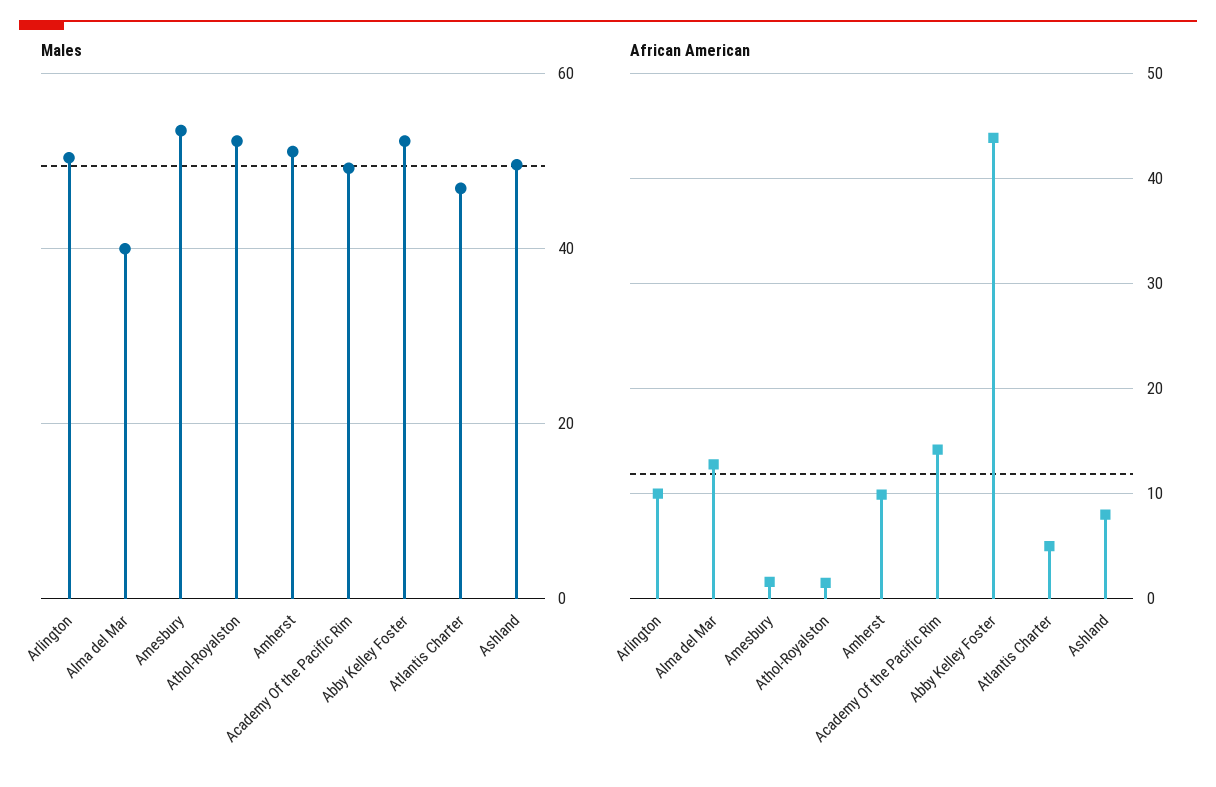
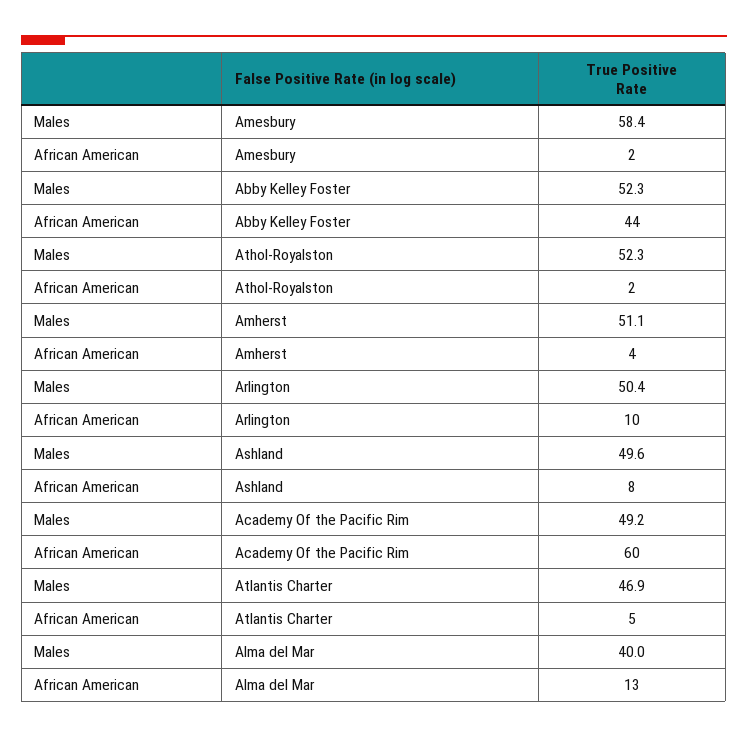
  {
    "Males": {
      "Arlington": 50.4,
      "Alma del Mar": 40,
-     "Amesbury": 54,
+     "Amesbury": 58.4,
      "Athol-Royalston": 52.3,
      "Amherst": 51.1,
      "Academy Of the Pacific Rim": 49.2,
      "Abby Kelley Foster": 52.3,
      "Atlantis Charter": 46.9,
      "Ashland": 49.6
    },
    "African American": {
      "Arlington": 10,
      "Alma del Mar": 13,
      "Amesbury": 2,
      "Athol-Royalston": 2,
-     "Amherst": 10,
+     "Amherst": 4,
-     "Academy Of the Pacific Rim": 14,
+     "Academy Of the Pacific Rim": 60,
      "Abby Kelley Foster": 44,
      "Atlantis Charter": 5,
      "Ashland": 8
    }
  }

